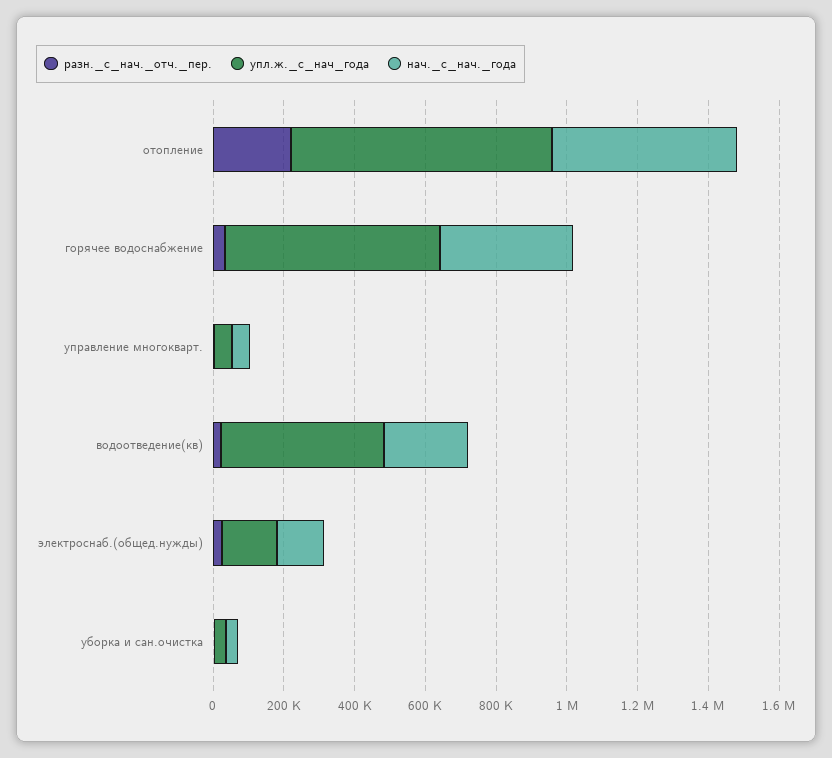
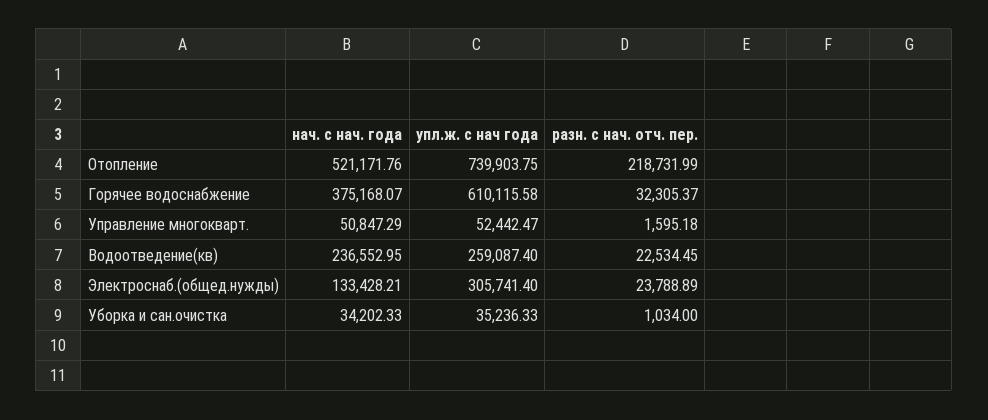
  {
    "разн._с_нач._отч._пер.": {
      "отопление": 218731.99,
      "горячее водоснабжение": 32305.37,
      "управление многокварт.": 1595.18,
      "водоотведение(кв)": 22534.45,
      "электроснаб.(общед.нужды)": 23788.89,
      "уборка и сан.очистка": 1034
    },
    "упл.ж._с_нач_года": {
      "отопление": 739903.75,
      "горячее водоснабжение": 610115.58,
      "управление многокварт.": 52442.47,
-     "водоотведение(кв)": 450000,
+     "водоотведение(кв)": 259087.4,
-     "электроснаб.(общед.нужды)": 150000,
+     "электроснаб.(общед.нужды)": 305741.4,
      "уборка и сан.очистка": 35236.33
    },
    "нач._с_нач._года": {
      "отопление": 521171.76,
      "горячее водоснабжение": 375168.07,
      "управление многокварт.": 50847.29,
      "водоотведение(кв)": 236552.95,
      "электроснаб.(общед.нужды)": 133428.21,
      "уборка и сан.очистка": 34202.33
    }
  }

